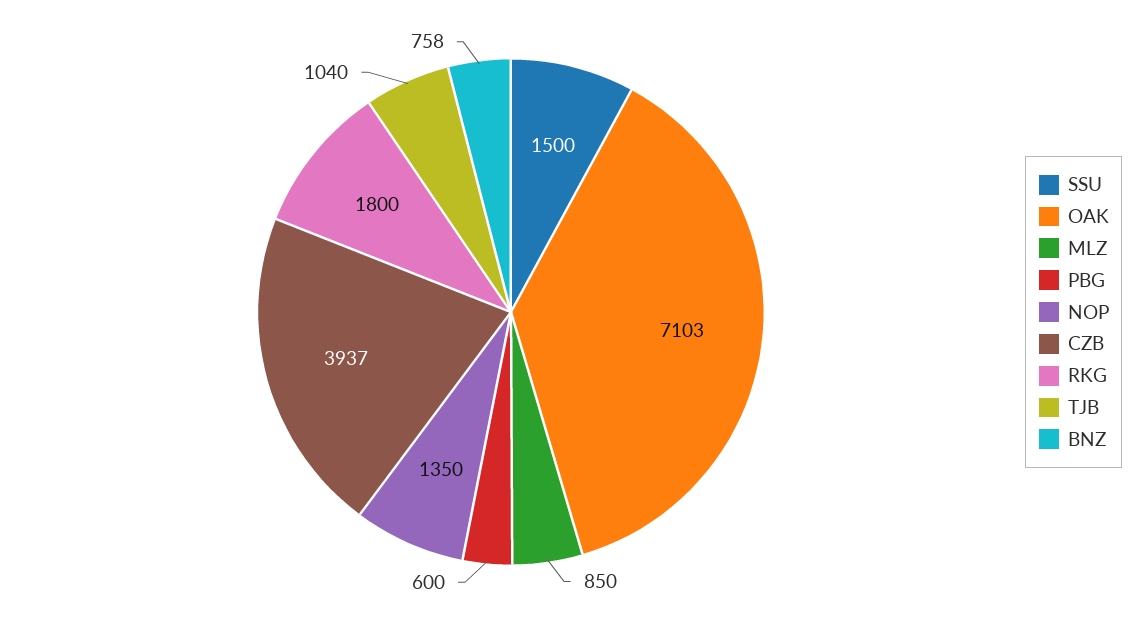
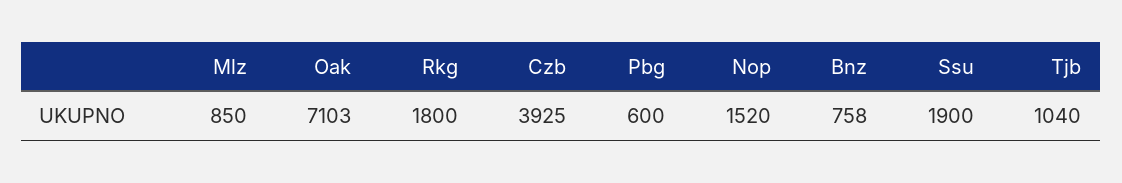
  {
-   "SSU": 1500,
+   "SSU": 1900,
    "OAK": 7103,
    "MLZ": 850,
    "PBG": 600,
-   "NOP": 1350,
+   "NOP": 1520,
-   "CZB": 3937,
+   "CZB": 3925,
    "RKG": 1800,
    "TJB": 1040,
    "BNZ": 758
  }

